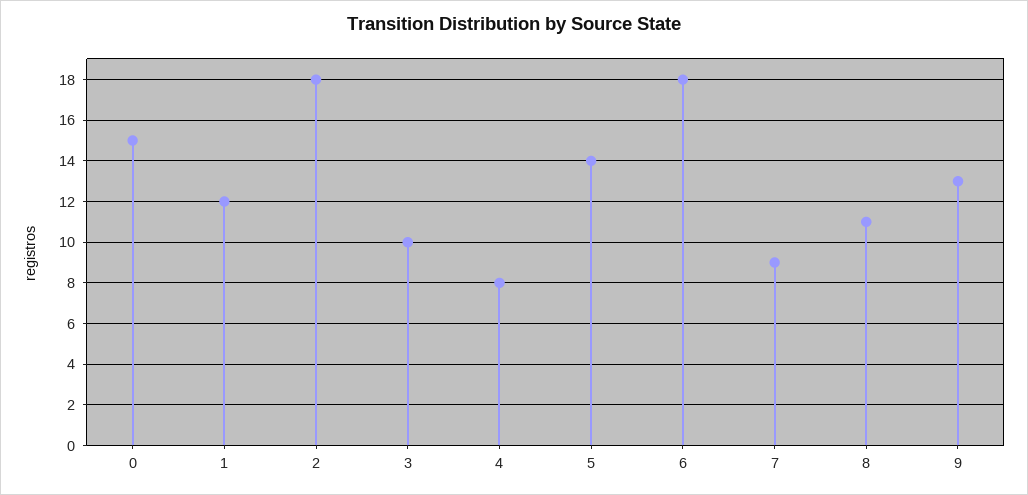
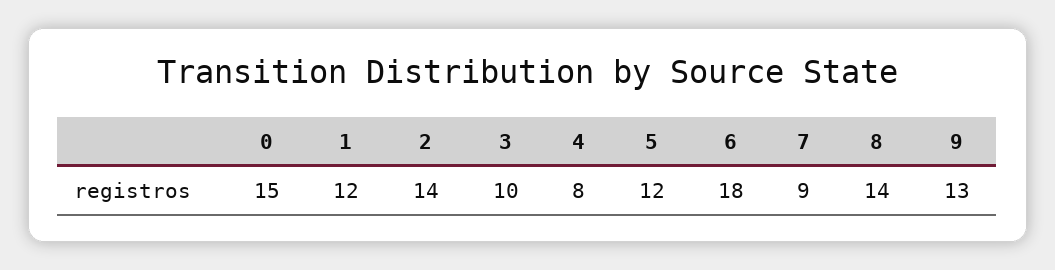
  {
    "0": 15,
    "1": 12,
-   "2": 18,
+   "2": 14,
    "3": 10,
    "4": 8,
-   "5": 14,
+   "5": 12,
    "6": 18,
    "7": 9,
-   "8": 11,
+   "8": 14,
    "9": 13
  }

